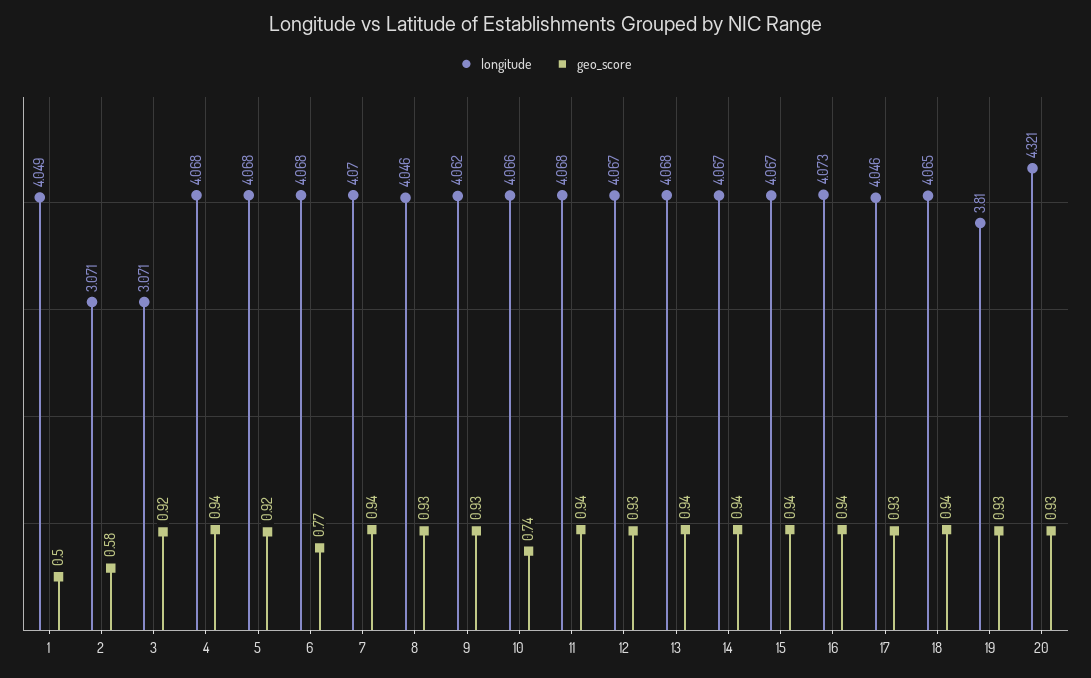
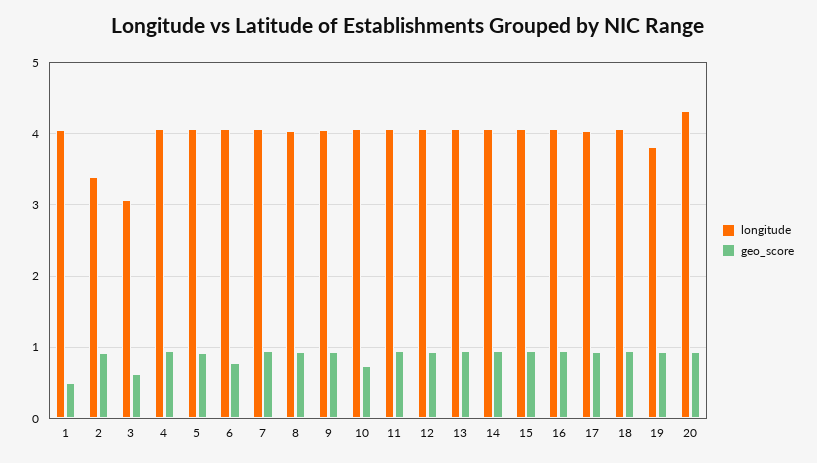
  {
    "longitude": {
      "1": 4.049,
-     "2": 3.071,
+     "2": 3.4,
      "3": 3.071,
      "4": 4.068,
      "5": 4.068,
      "6": 4.068,
      "7": 4.07,
      "8": 4.046,
      "9": 4.062,
      "10": 4.066,
      "11": 4.068,
      "12": 4.067,
      "13": 4.068,
      "14": 4.067,
      "15": 4.067,
      "16": 4.073,
      "17": 4.046,
      "18": 4.065,
      "19": 3.81,
      "20": 4.321
    },
    "geo_score": {
      "1": 0.5,
-     "2": 0.58,
+     "2": 0.9,
-     "3": 0.92,
+     "3": 0.6,
      "4": 0.94,
      "5": 0.92,
      "6": 0.77,
      "7": 0.94,
      "8": 0.93,
      "9": 0.93,
      "10": 0.74,
      "11": 0.94,
      "12": 0.93,
      "13": 0.94,
      "14": 0.94,
      "15": 0.94,
      "16": 0.94,
      "17": 0.93,
      "18": 0.94,
      "19": 0.93,
      "20": 0.93
    }
  }

